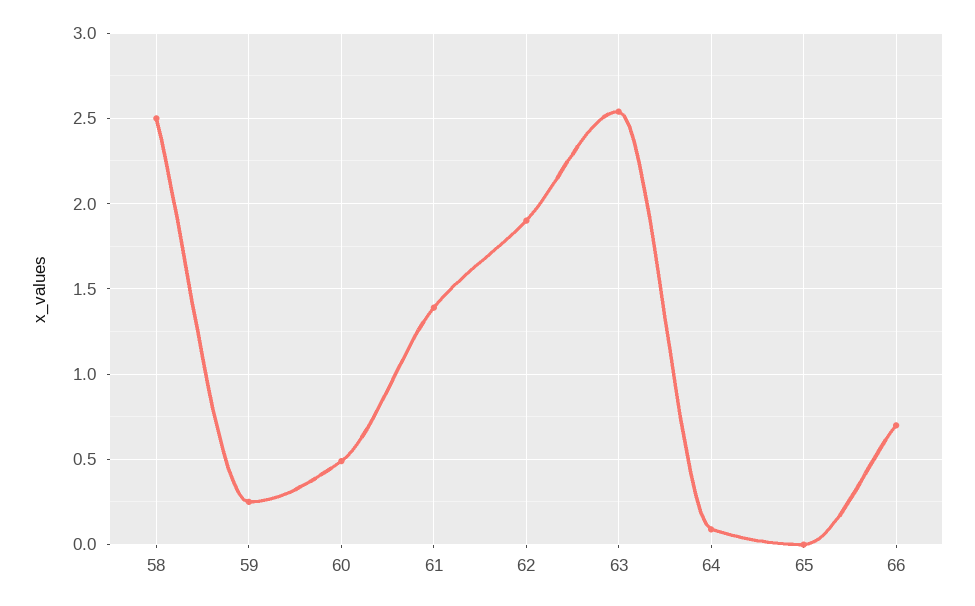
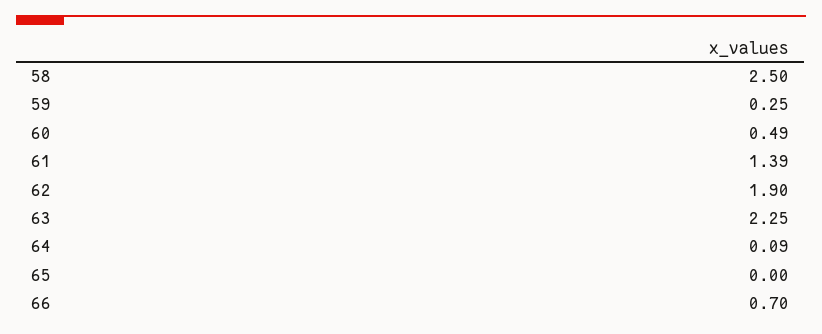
  {
    "58": 2.5,
    "59": 0.25,
    "60": 0.49,
    "61": 1.39,
    "62": 1.9,
-   "63": 2.55,
+   "63": 2.25,
    "64": 0.09,
    "65": 0,
    "66": 0.7
  }

